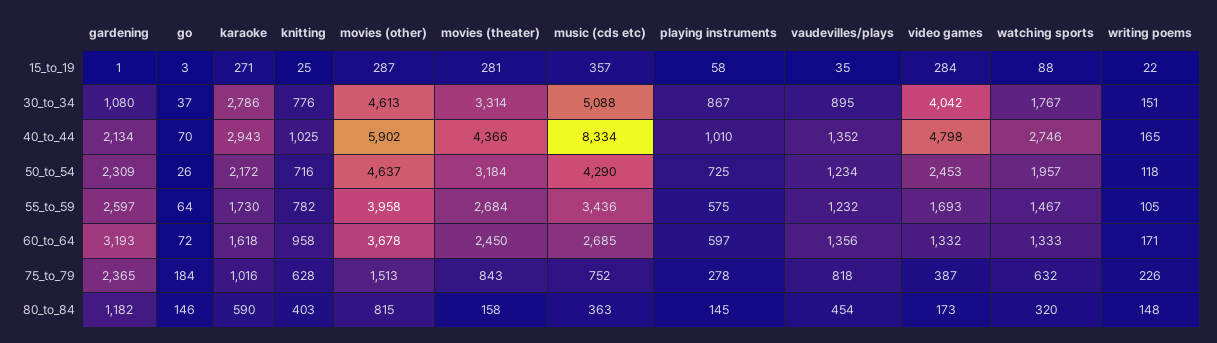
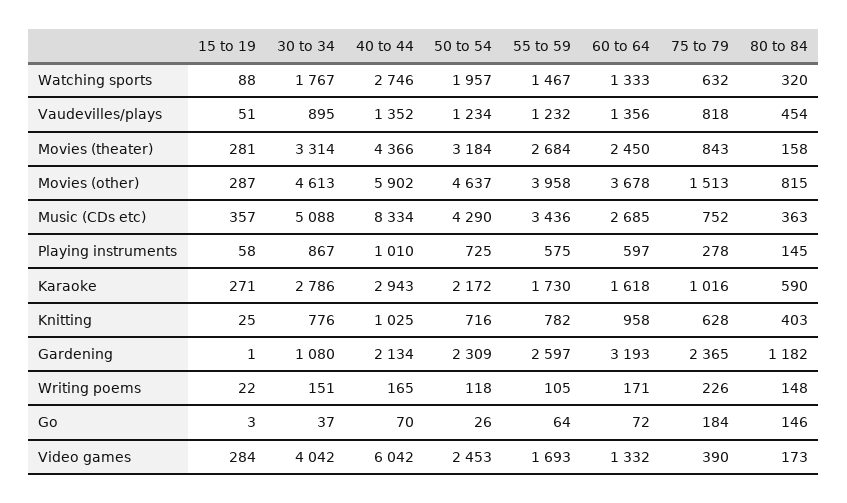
  {
    "gardening": {
      "15_to_19": 1,
      "30_to_34": 1080,
      "40_to_44": 2134,
      "50_to_54": 2309,
      "55_to_59": 2597,
      "60_to_64": 3193,
      "75_to_79": 2365,
      "80_to_84": 1182
    },
    "go": {
      "15_to_19": 3,
      "30_to_34": 37,
      "40_to_44": 70,
      "50_to_54": 26,
      "55_to_59": 64,
      "60_to_64": 72,
      "75_to_79": 184,
      "80_to_84": 146
    },
    "karaoke": {
      "15_to_19": 271,
      "30_to_34": 2786,
      "40_to_44": 2943,
      "50_to_54": 2172,
      "55_to_59": 1730,
      "60_to_64": 1618,
      "75_to_79": 1016,
      "80_to_84": 590
    },
    "knitting": {
      "15_to_19": 25,
      "30_to_34": 776,
      "40_to_44": 1025,
      "50_to_54": 716,
      "55_to_59": 782,
      "60_to_64": 958,
      "75_to_79": 628,
      "80_to_84": 403
    },
    "movies (other)": {
      "15_to_19": 287,
      "30_to_34": 4613,
      "40_to_44": 5902,
      "50_to_54": 4637,
      "55_to_59": 3958,
      "60_to_64": 3678,
      "75_to_79": 1513,
      "80_to_84": 815
    },
    "movies (theater)": {
      "15_to_19": 281,
      "30_to_34": 3314,
      "40_to_44": 4366,
      "50_to_54": 3184,
      "55_to_59": 2684,
      "60_to_64": 2450,
      "75_to_79": 843,
      "80_to_84": 158
    },
    "music (cds etc)": {
      "15_to_19": 357,
      "30_to_34": 5088,
      "40_to_44": 8334,
      "50_to_54": 4290,
      "55_to_59": 3436,
      "60_to_64": 2685,
      "75_to_79": 752,
      "80_to_84": 363
    },
    "playing instruments": {
      "15_to_19": 58,
      "30_to_34": 867,
      "40_to_44": 1010,
      "50_to_54": 725,
      "55_to_59": 575,
      "60_to_64": 597,
      "75_to_79": 278,
      "80_to_84": 145
    },
    "vaudevilles/plays": {
-     "15_to_19": 35,
+     "15_to_19": 51,
      "30_to_34": 895,
      "40_to_44": 1352,
      "50_to_54": 1234,
      "55_to_59": 1232,
      "60_to_64": 1356,
      "75_to_79": 818,
      "80_to_84": 454
    },
    "video games": {
      "15_to_19": 284,
      "30_to_34": 4042,
-     "40_to_44": 4798,
+     "40_to_44": 6042,
      "50_to_54": 2453,
      "55_to_59": 1693,
      "60_to_64": 1332,
-     "75_to_79": 387,
+     "75_to_79": 390,
      "80_to_84": 173
    },
    "watching sports": {
      "15_to_19": 88,
      "30_to_34": 1767,
      "40_to_44": 2746,
      "50_to_54": 1957,
      "55_to_59": 1467,
      "60_to_64": 1333,
      "75_to_79": 632,
      "80_to_84": 320
    },
    "writing poems": {
      "15_to_19": 22,
      "30_to_34": 151,
      "40_to_44": 165,
      "50_to_54": 118,
      "55_to_59": 105,
      "60_to_64": 171,
      "75_to_79": 226,
      "80_to_84": 148
    }
  }

